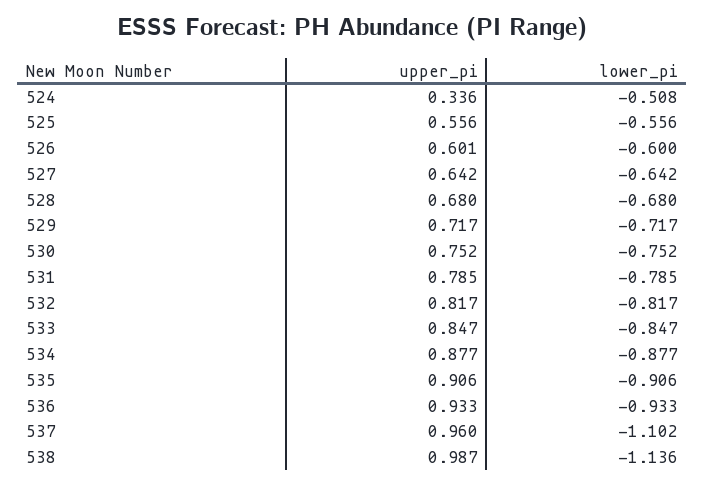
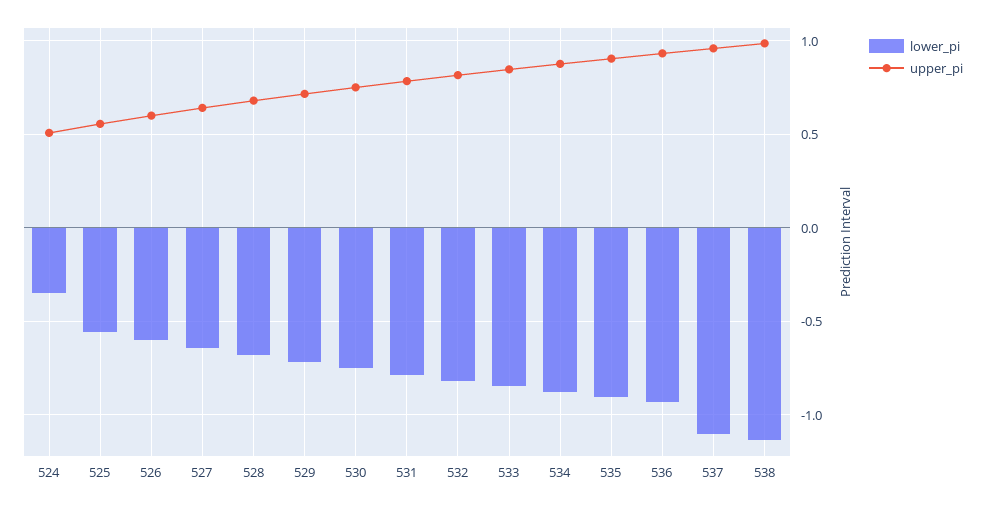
  {
    "upper_pi": {
-     "524": 0.336,
+     "524": 0.5,
      "525": 0.556,
      "526": 0.601,
      "527": 0.642,
      "528": 0.68,
      "529": 0.717,
      "530": 0.752,
      "531": 0.785,
      "532": 0.817,
      "533": 0.847,
      "534": 0.877,
      "535": 0.906,
      "536": 0.933,
      "537": 0.96,
      "538": 0.987
    },
    "lower_pi": {
-     "524": -0.508,
+     "524": -0.35,
      "525": -0.556,
      "526": -0.6,
      "527": -0.642,
      "528": -0.68,
      "529": -0.717,
      "530": -0.752,
      "531": -0.785,
      "532": -0.817,
      "533": -0.847,
      "534": -0.877,
      "535": -0.906,
      "536": -0.933,
      "537": -1.102,
      "538": -1.136
    }
  }

